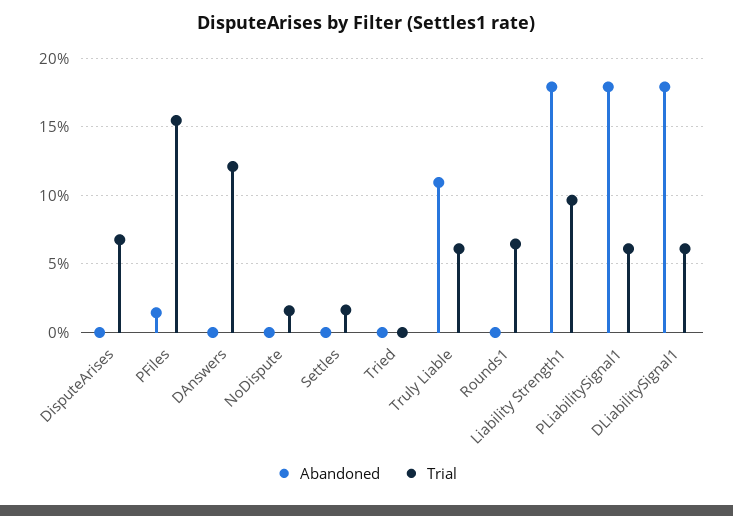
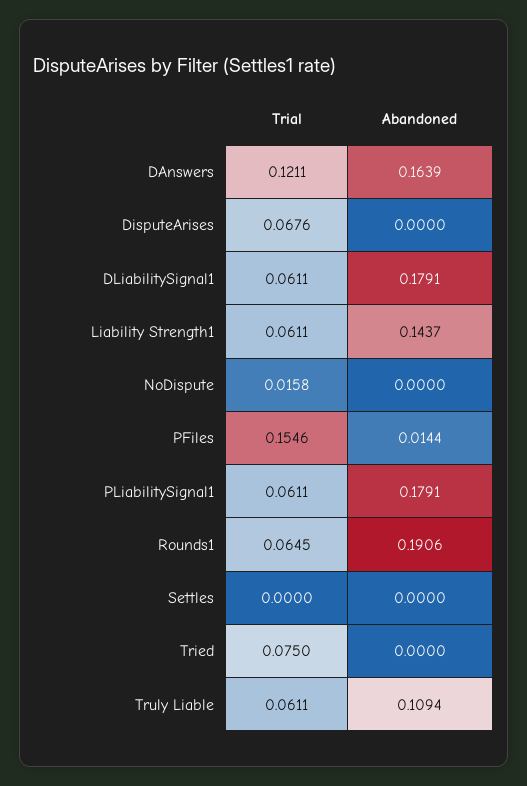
  {
    "Abandoned": {
      "DisputeArises": 0,
      "PFiles": 0.0144,
-     "DAnswers": 0,
+     "DAnswers": 0.1639,
      "NoDispute": 0,
      "Settles": 0,
      "Tried": 0,
      "Truly Liable": 0.1094,
-     "Rounds1": 0,
+     "Rounds1": 0.1906,
-     "Liability Strength1": 0.18,
+     "Liability Strength1": 0.1437,
      "PLiabilitySignal1": 0.1791,
      "DLiabilitySignal1": 0.1791
    },
    "Trial": {
      "DisputeArises": 0.0676,
      "PFiles": 0.1546,
      "DAnswers": 0.1211,
      "NoDispute": 0.0158,
-     "Settles": 0.015,
+     "Settles": 0,
-     "Tried": 0,
+     "Tried": 0.075,
      "Truly Liable": 0.0611,
      "Rounds1": 0.0645,
-     "Liability Strength1": 0.095,
+     "Liability Strength1": 0.0611,
      "PLiabilitySignal1": 0.0611,
      "DLiabilitySignal1": 0.0611
    }
  }

